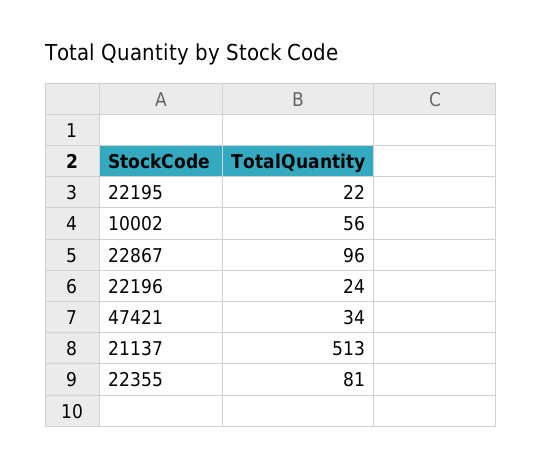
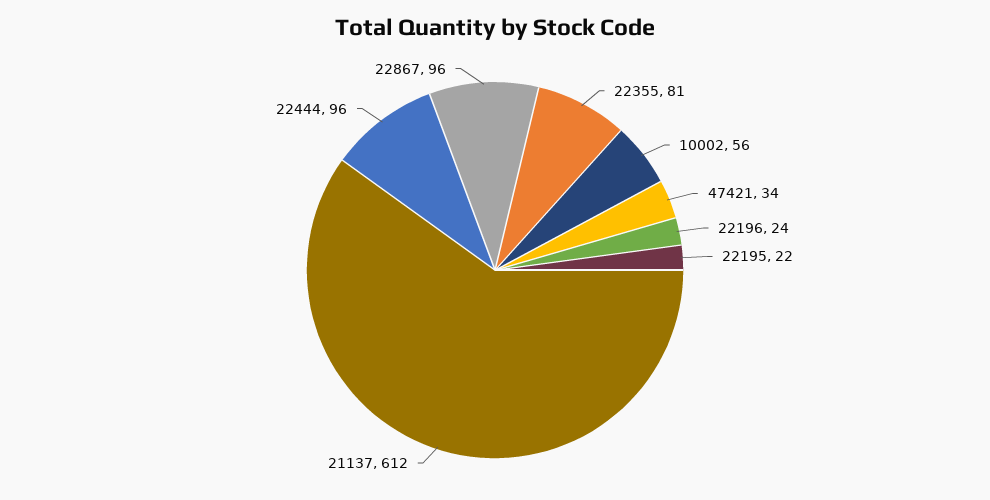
  {
    "22195": 22,
    "10002": 56,
    "22867": 96,
    "22196": 24,
    "47421": 34,
-   "21137": 513,
+   "21137": 612,
-   "22355": 81
+   "22355": 81,
+   "22444": 96
  }

